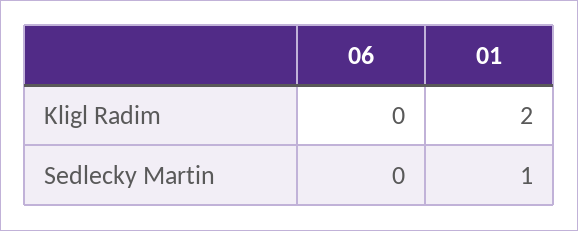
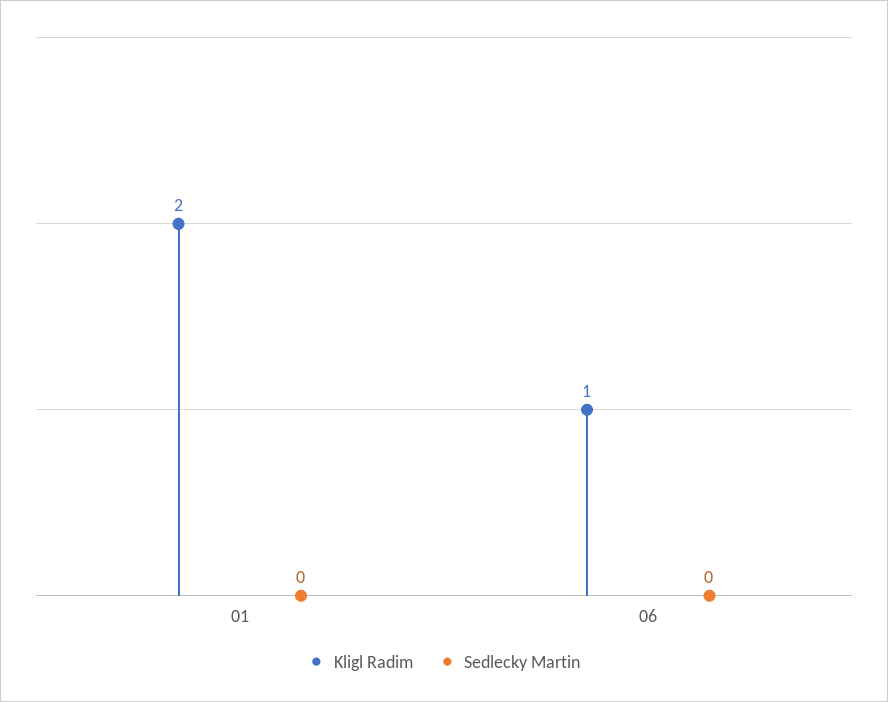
  {
    "Kligl Radim": {
-     "06": 0,
+     "06": 1,
      "01": 2
    },
    "Sedlecky Martin": {
      "06": 0,
-     "01": 1
+     "01": 0
    }
  }

